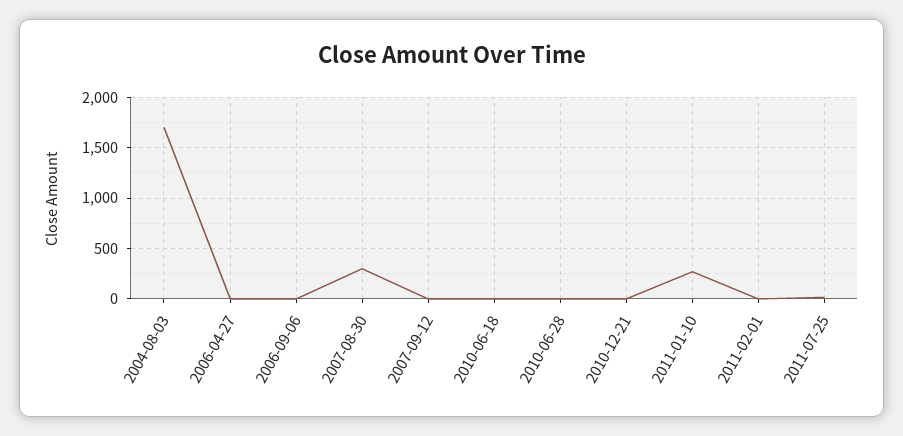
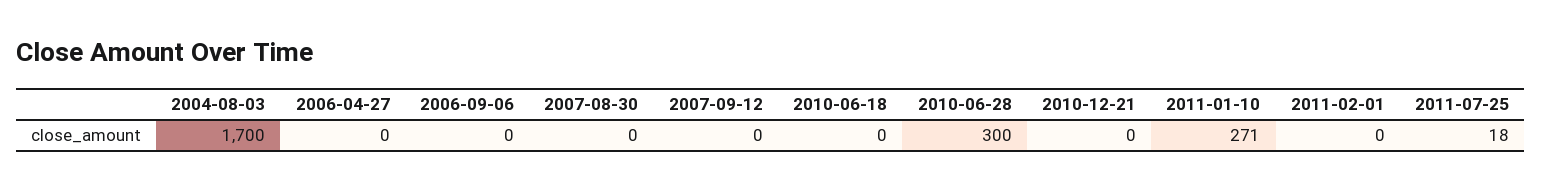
  {
    "2004-08-03": 1700,
    "2006-04-27": 0,
    "2006-09-06": 0,
-   "2007-08-30": 300,
+   "2007-08-30": 0,
    "2007-09-12": 0,
    "2010-06-18": 0,
-   "2010-06-28": 0,
+   "2010-06-28": 300,
    "2010-12-21": 0,
    "2011-01-10": 271,
    "2011-02-01": 0,
    "2011-07-25": 18
  }

